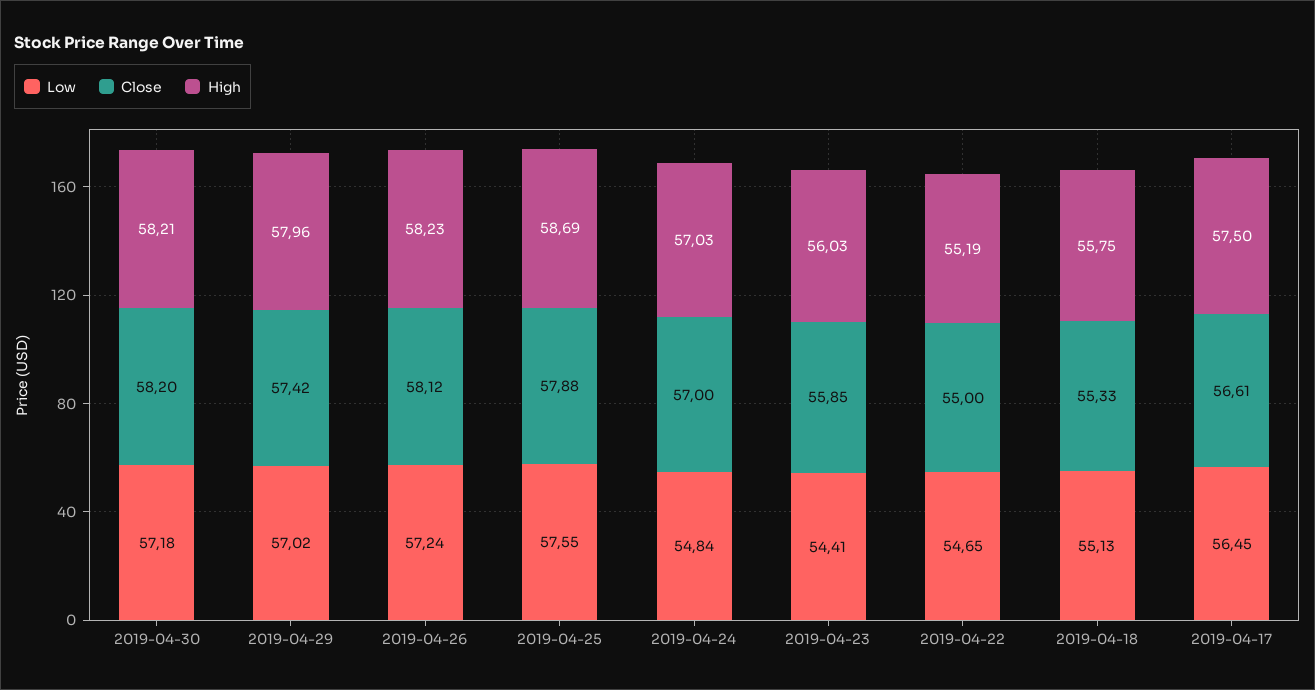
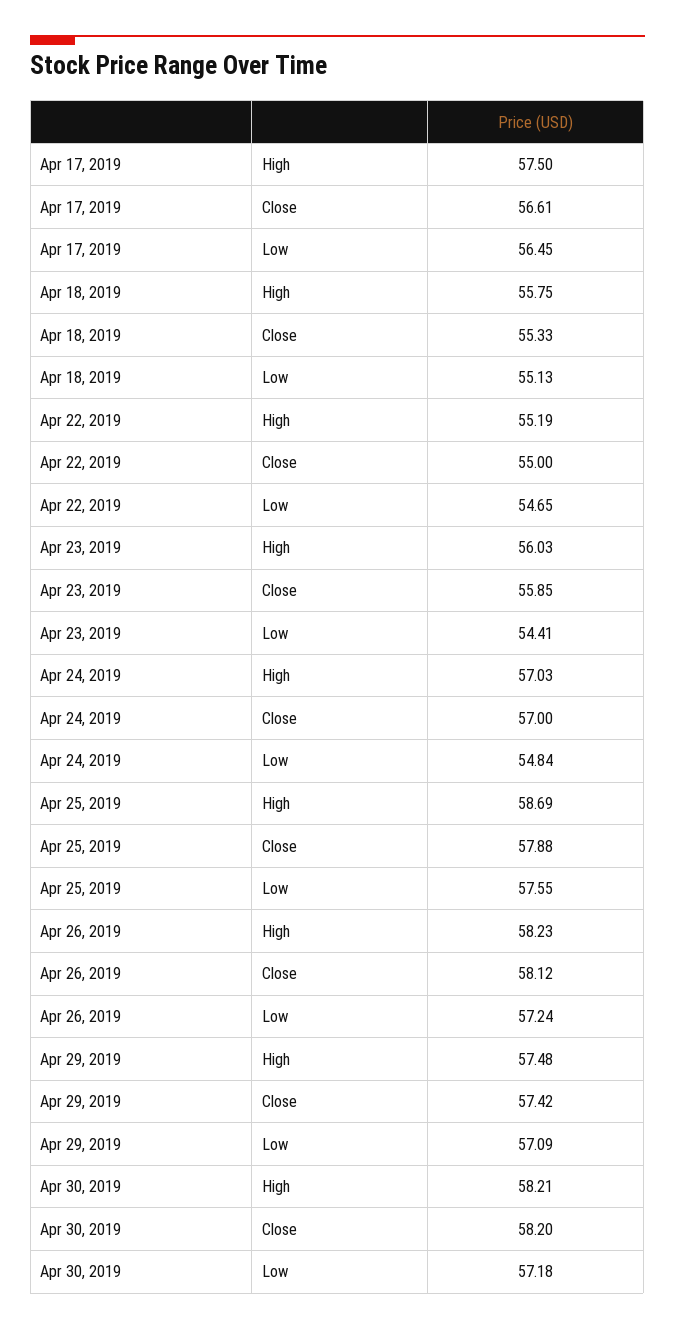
  {
    "Low": {
      "2019-04-30": 57.18,
-     "2019-04-29": 57.02,
+     "2019-04-29": 57.09,
      "2019-04-26": 57.24,
      "2019-04-25": 57.55,
      "2019-04-24": 54.84,
      "2019-04-23": 54.41,
      "2019-04-22": 54.65,
      "2019-04-18": 55.13,
      "2019-04-17": 56.45
    },
    "Close": {
      "2019-04-30": 58.2,
      "2019-04-29": 57.42,
      "2019-04-26": 58.12,
      "2019-04-25": 57.88,
      "2019-04-24": 57,
      "2019-04-23": 55.85,
      "2019-04-22": 55,
      "2019-04-18": 55.33,
      "2019-04-17": 56.61
    },
    "High": {
      "2019-04-30": 58.21,
-     "2019-04-29": 57.96,
+     "2019-04-29": 57.48,
      "2019-04-26": 58.23,
      "2019-04-25": 58.69,
      "2019-04-24": 57.03,
      "2019-04-23": 56.03,
      "2019-04-22": 55.19,
      "2019-04-18": 55.75,
      "2019-04-17": 57.5
    }
  }

